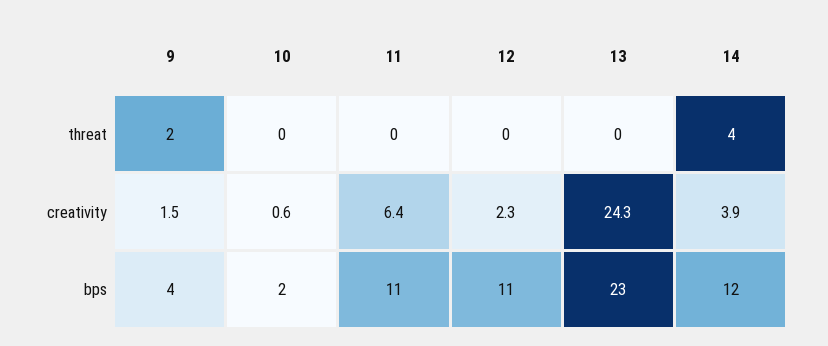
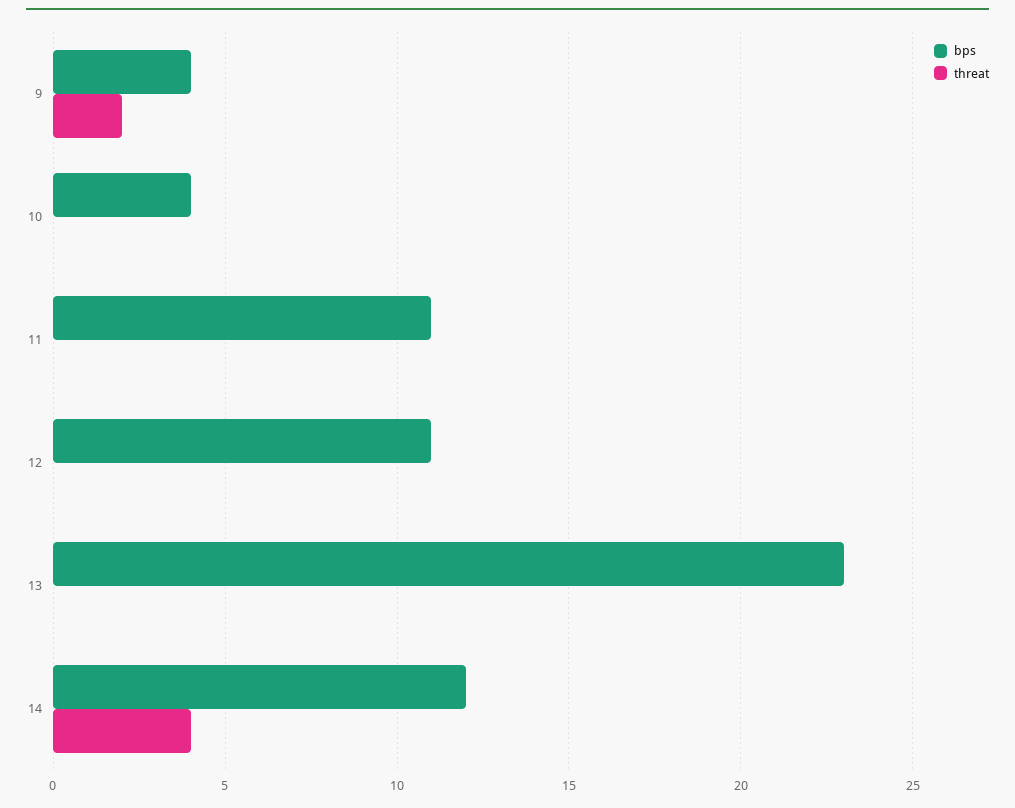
  {
    "threat": {
      "9": 2,
      "10": 0,
      "11": 0,
      "12": 0,
      "13": 0,
      "14": 4
    },
-   "creativity": {
-     "9": 1.5,
-     "10": 0.6,
-     "11": 6.4,
-     "12": 2.3,
-     "13": 24.3,
-     "14": 3.9
-   },
    "bps": {
      "9": 4,
-     "10": 2,
+     "10": 4,
      "11": 11,
      "12": 11,
      "13": 23,
      "14": 12
    }
  }

